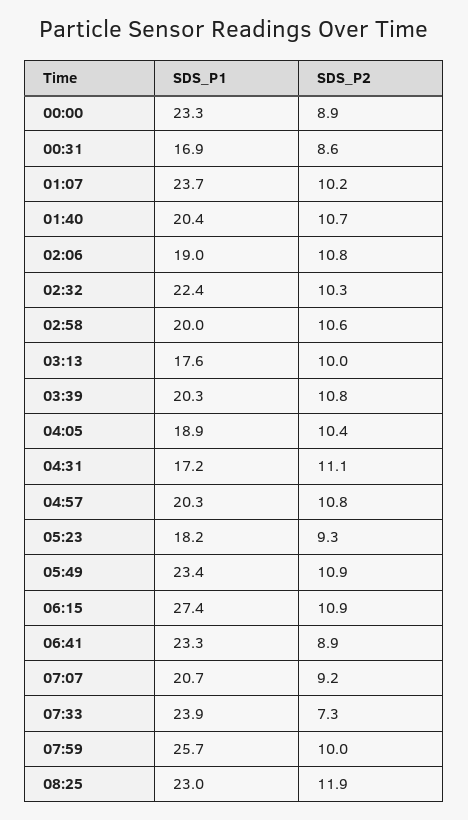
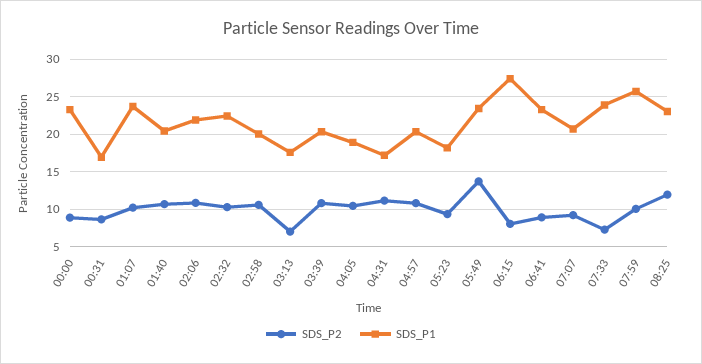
  {
    "SDS_P1": {
      "00:00": 23.3,
      "00:31": 16.9,
      "01:07": 23.7,
      "01:40": 20.4,
-     "02:06": 19,
+     "02:06": 22,
      "02:32": 22.4,
      "02:58": 20,
      "03:13": 17.6,
      "03:39": 20.3,
      "04:05": 18.9,
      "04:31": 17.2,
      "04:57": 20.3,
      "05:23": 18.2,
      "05:49": 23.4,
      "06:15": 27.4,
      "06:41": 23.3,
      "07:07": 20.7,
      "07:33": 23.9,
      "07:59": 25.7,
      "08:25": 23
    },
    "SDS_P2": {
      "00:00": 8.9,
      "00:31": 8.6,
      "01:07": 10.2,
      "01:40": 10.7,
      "02:06": 10.8,
      "02:32": 10.3,
      "02:58": 10.6,
-     "03:13": 10,
+     "03:13": 7,
      "03:39": 10.8,
      "04:05": 10.4,
      "04:31": 11.1,
      "04:57": 10.8,
      "05:23": 9.3,
-     "05:49": 10.9,
+     "05:49": 14,
-     "06:15": 10.9,
+     "06:15": 8,
      "06:41": 8.9,
      "07:07": 9.2,
      "07:33": 7.3,
      "07:59": 10,
      "08:25": 11.9
    }
  }

